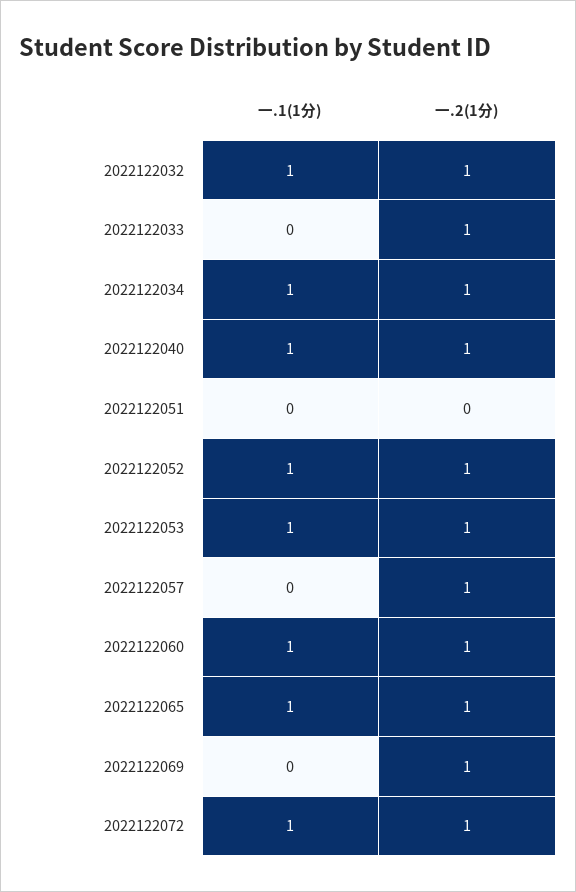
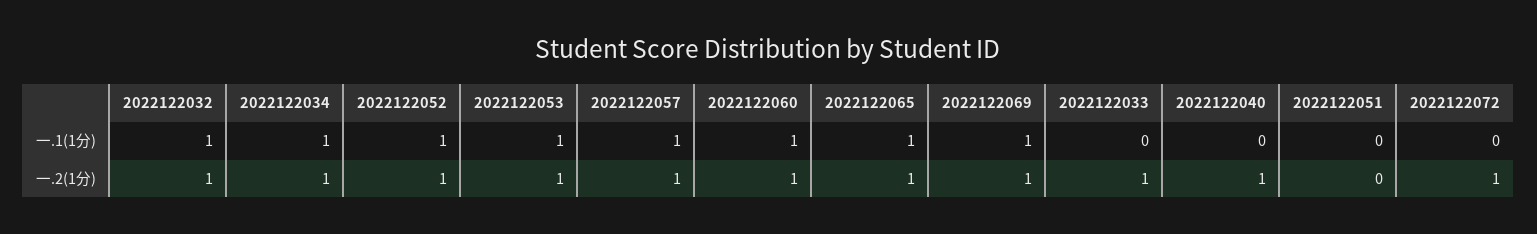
  {
    "一.1(1分)": {
      "2022122032": 1,
      "2022122033": 0,
      "2022122034": 1,
-     "2022122040": 1,
+     "2022122040": 0,
      "2022122051": 0,
      "2022122052": 1,
      "2022122053": 1,
-     "2022122057": 0,
+     "2022122057": 1,
      "2022122060": 1,
      "2022122065": 1,
-     "2022122069": 0,
+     "2022122069": 1,
-     "2022122072": 1
+     "2022122072": 0
    },
    "一.2(1分)": {
      "2022122032": 1,
      "2022122033": 1,
      "2022122034": 1,
      "2022122040": 1,
      "2022122051": 0,
      "2022122052": 1,
      "2022122053": 1,
      "2022122057": 1,
      "2022122060": 1,
      "2022122065": 1,
      "2022122069": 1,
      "2022122072": 1
    }
  }

